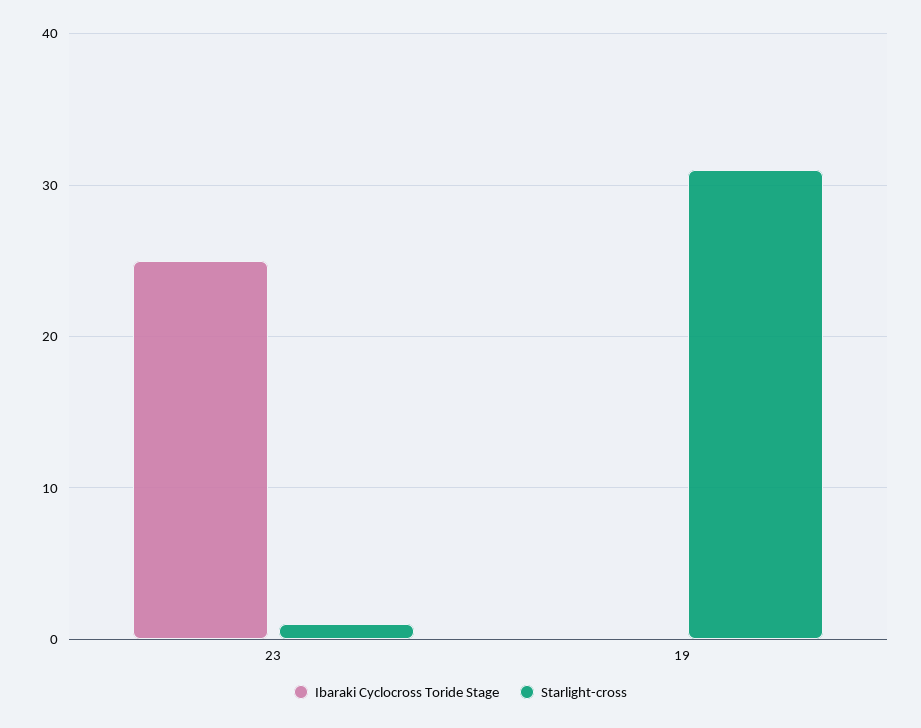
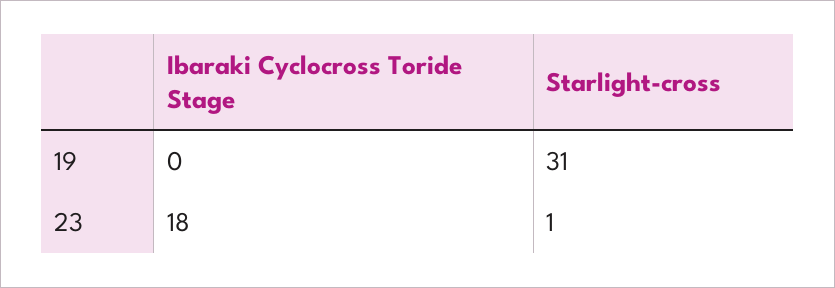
  {
    "Ibaraki Cyclocross Toride Stage": {
-     "23": 25,
+     "23": 18,
      "19": 0
    },
    "Starlight-cross": {
      "23": 1,
      "19": 31
    }
  }

